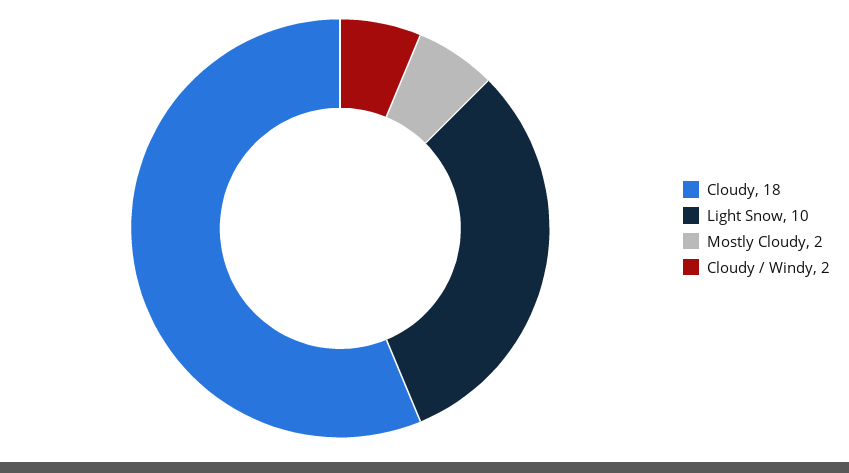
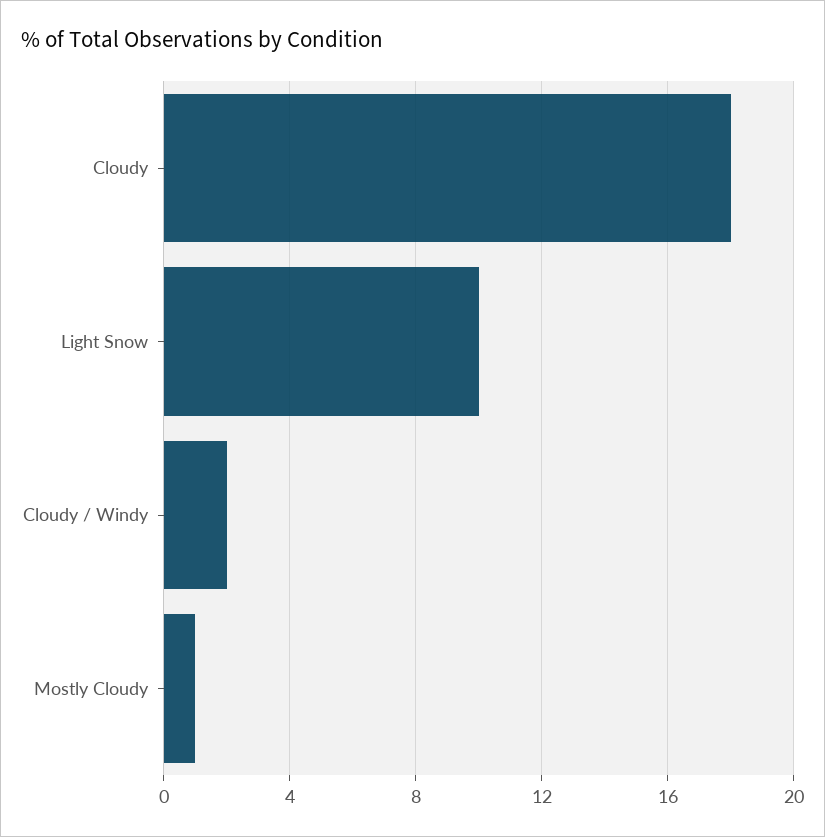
  {
    "Cloudy": 18,
    "Light Snow": 10,
-   "Mostly Cloudy": 2,
+   "Mostly Cloudy": 1,
    "Cloudy / Windy": 2
  }

